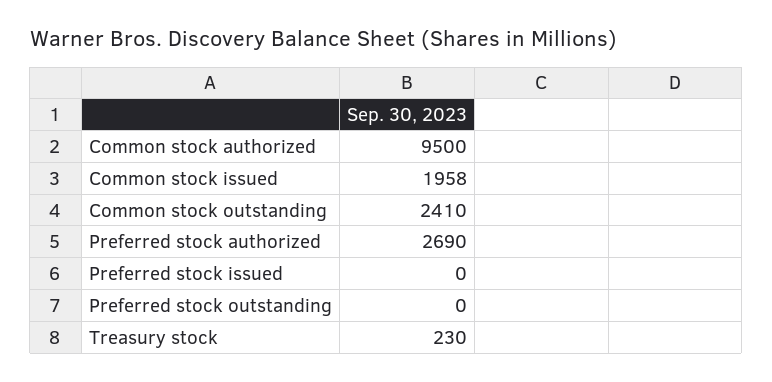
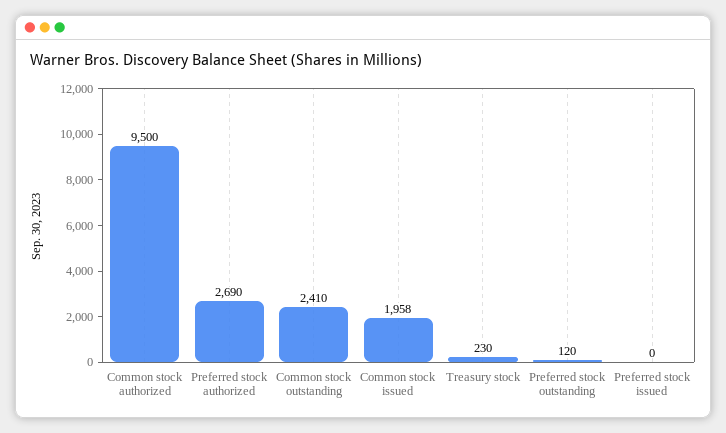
  {
    "Common stock authorized": 9500,
    "Common stock issued": 1958,
    "Common stock outstanding": 2410,
    "Preferred stock authorized": 2690,
    "Preferred stock issued": 0,
-   "Preferred stock outstanding": 0,
+   "Preferred stock outstanding": 120,
    "Treasury stock": 230
  }

